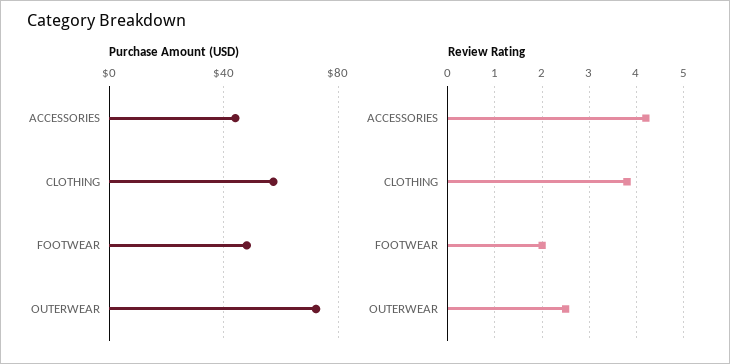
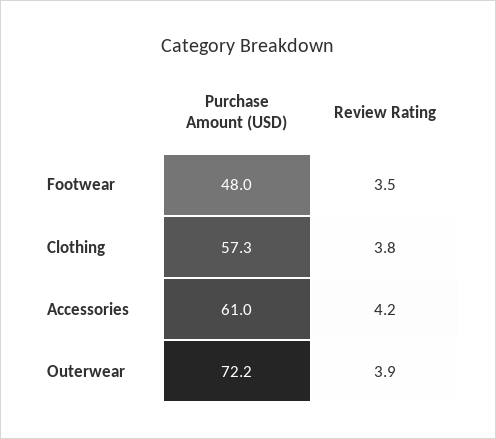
  {
    "Purchase Amount (USD)": {
-     "ACCESSORIES": 45,
+     "ACCESSORIES": 61,
      "CLOTHING": 57.3,
      "FOOTWEAR": 48,
      "OUTERWEAR": 72.2
    },
    "Review Rating": {
      "ACCESSORIES": 4.2,
      "CLOTHING": 3.8,
-     "FOOTWEAR": 2,
+     "FOOTWEAR": 3.5,
-     "OUTERWEAR": 2.5
+     "OUTERWEAR": 3.9
    }
  }

